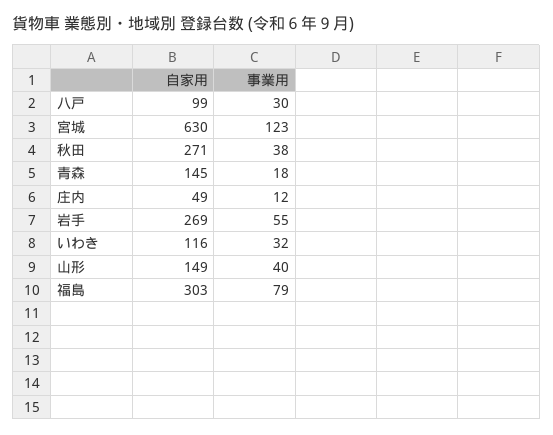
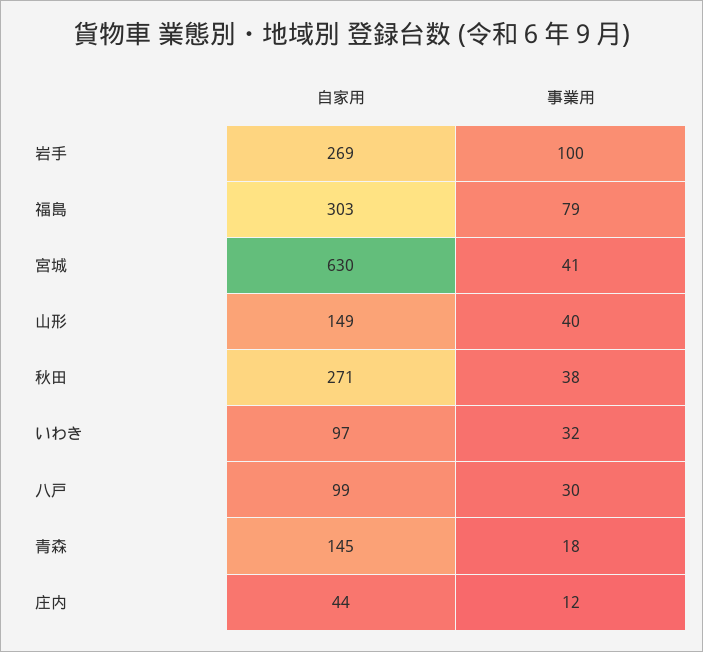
  {
    "自家用": {
      "八戸": 99,
      "宮城": 630,
      "秋田": 271,
      "青森": 145,
-     "庄内": 49,
+     "庄内": 44,
      "岩手": 269,
-     "いわき": 116,
+     "いわき": 97,
      "山形": 149,
      "福島": 303
    },
    "事業用": {
      "八戸": 30,
-     "宮城": 123,
+     "宮城": 41,
      "秋田": 38,
      "青森": 18,
      "庄内": 12,
-     "岩手": 55,
+     "岩手": 100,
      "いわき": 32,
      "山形": 40,
      "福島": 79
    }
  }

